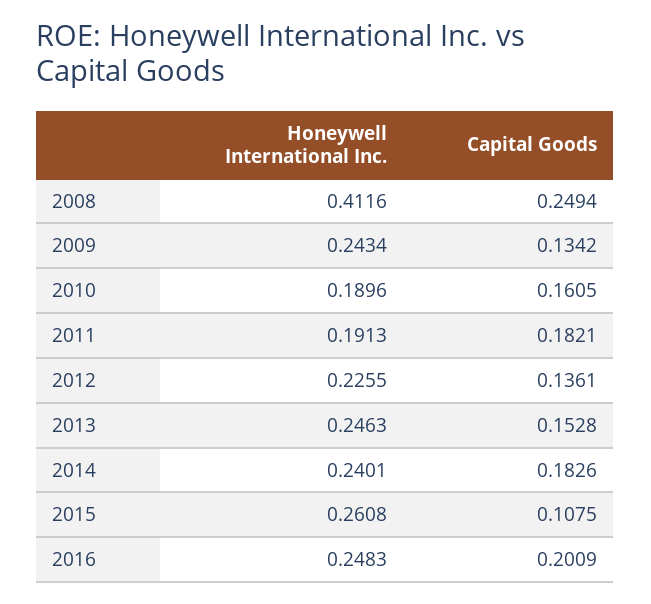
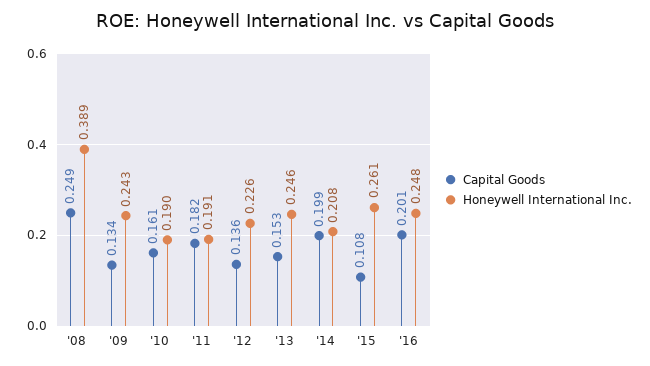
  {
    "Honeywell International Inc.": {
-     "2008": 0.4116,
+     "2008": 0.389,
      "2009": 0.2434,
      "2010": 0.1896,
      "2011": 0.1913,
      "2012": 0.2255,
      "2013": 0.2463,
-     "2014": 0.2401,
+     "2014": 0.208,
      "2015": 0.2608,
      "2016": 0.2483
    },
    "Capital Goods": {
      "2008": 0.2494,
      "2009": 0.1342,
      "2010": 0.1605,
      "2011": 0.1821,
      "2012": 0.1361,
      "2013": 0.1528,
-     "2014": 0.1826,
+     "2014": 0.199,
      "2015": 0.1075,
      "2016": 0.2009
    }
  }

